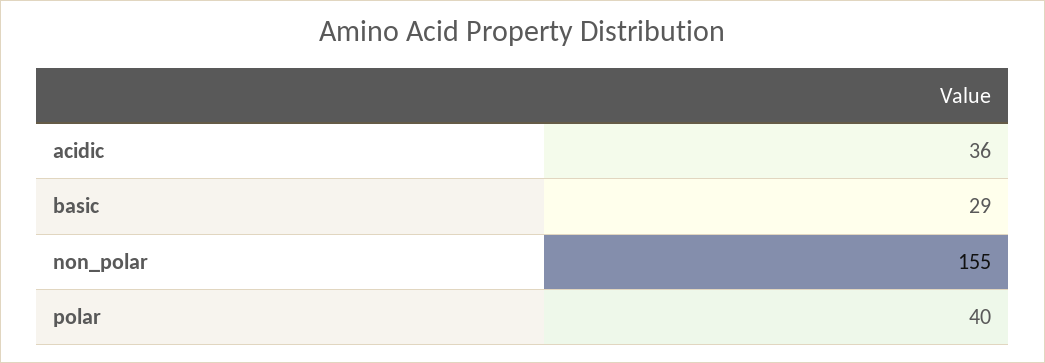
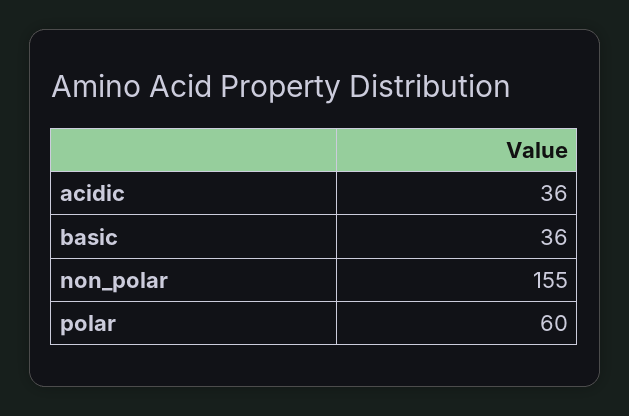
  {
    "acidic": 36,
-   "basic": 29,
+   "basic": 36,
    "non_polar": 155,
-   "polar": 40
+   "polar": 60
  }

